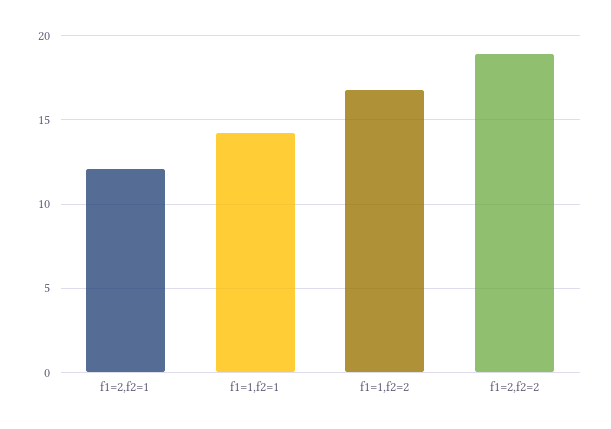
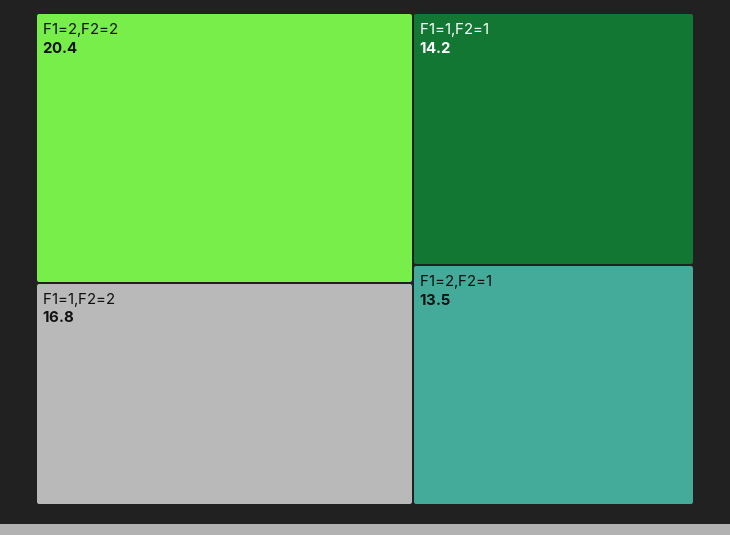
  {
-   "f1=2,f2=1": 12,
+   "f1=2,f2=1": 13.5,
    "f1=1,f2=1": 14.2,
    "f1=1,f2=2": 16.8,
-   "f1=2,f2=2": 19
+   "f1=2,f2=2": 20.4
  }

